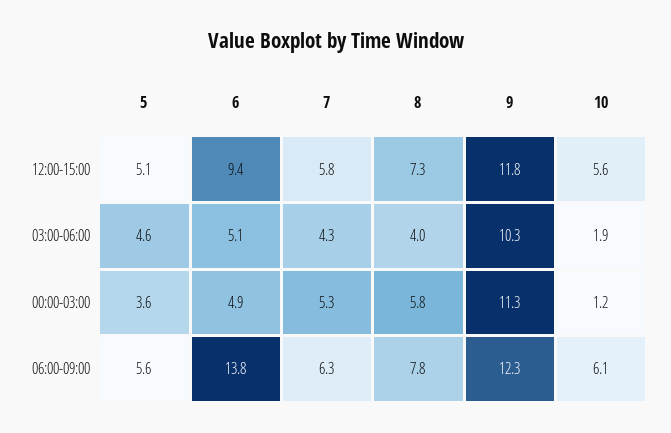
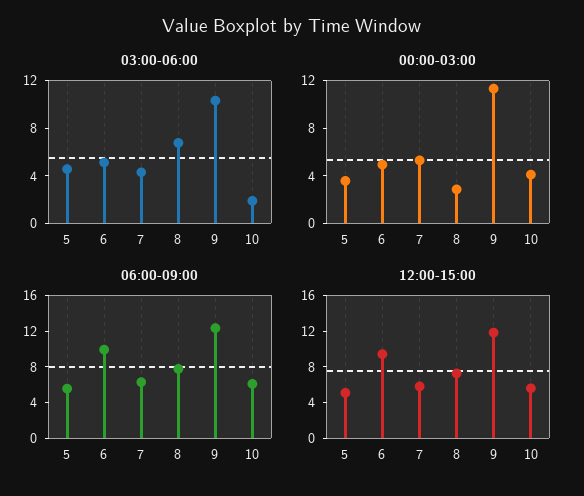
  {
    "12:00-15:00": {
      "5": 5.1,
      "6": 9.4,
      "7": 5.8,
      "8": 7.3,
      "9": 11.8,
      "10": 5.6
    },
    "03:00-06:00": {
      "5": 4.6,
      "6": 5.1,
      "7": 4.3,
-     "8": 4,
+     "8": 7,
      "9": 10.3,
      "10": 1.9
    },
    "00:00-03:00": {
      "5": 3.6,
      "6": 4.9,
      "7": 5.3,
-     "8": 5.8,
+     "8": 3,
      "9": 11.3,
-     "10": 1.2
+     "10": 4
    },
    "06:00-09:00": {
      "5": 5.6,
-     "6": 13.8,
+     "6": 10,
      "7": 6.3,
      "8": 7.8,
      "9": 12.3,
      "10": 6.1
    }
  }

